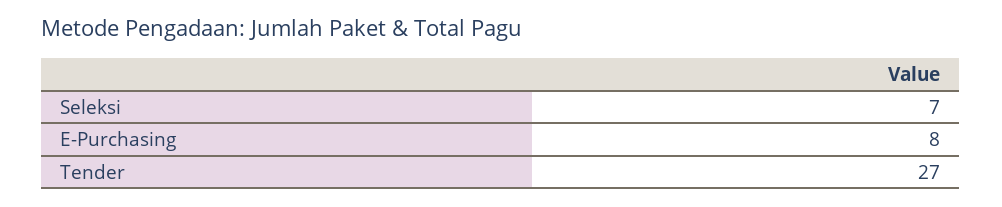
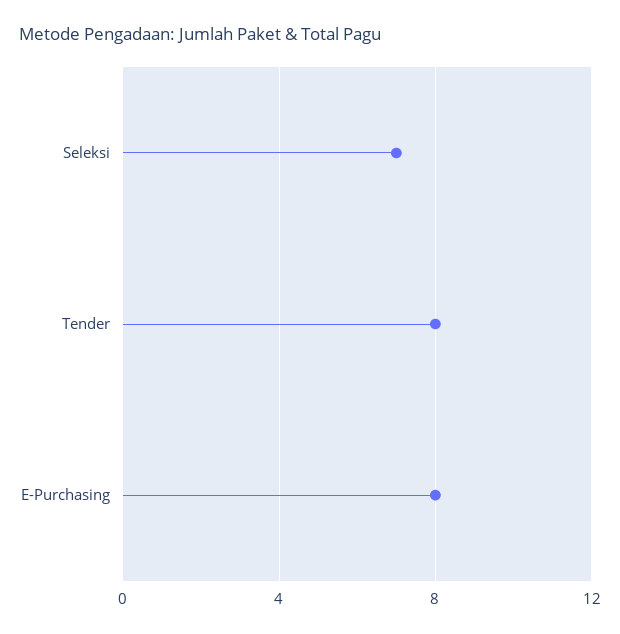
  {
    "Seleksi": 7,
    "E-Purchasing": 8,
-   "Tender": 27
+   "Tender": 8
  }

